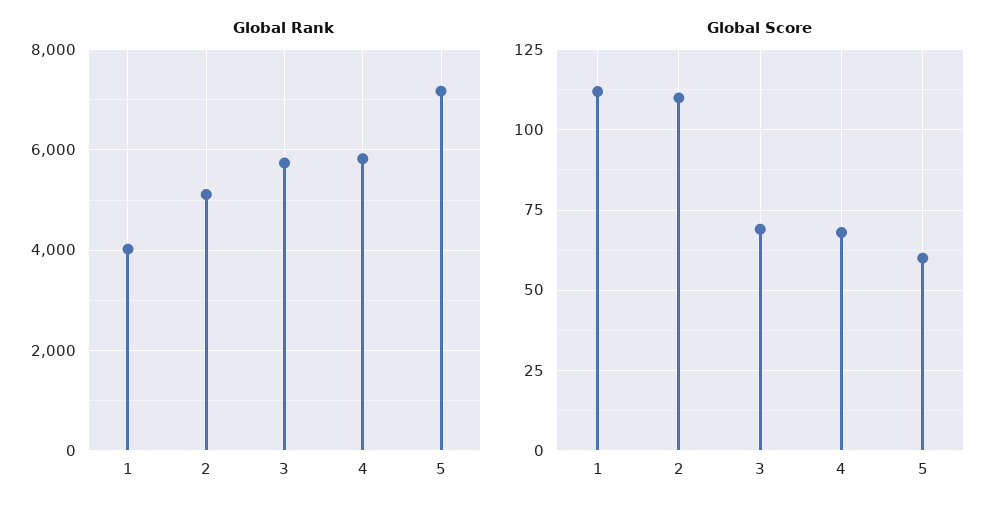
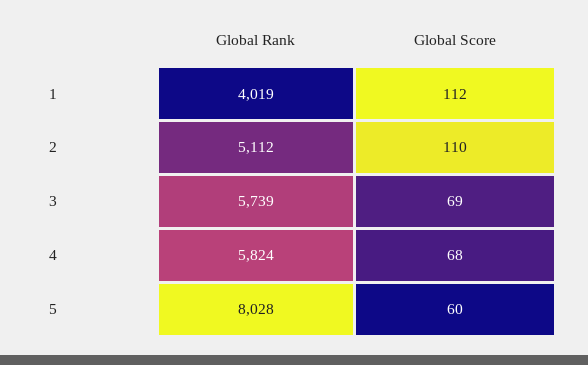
  {
    "Global Rank": {
      "1": 4019,
      "2": 5112,
      "3": 5739,
      "4": 5824,
-     "5": 7200
+     "5": 8028
    },
    "Global Score": {
      "1": 112,
      "2": 110,
      "3": 69,
      "4": 68,
      "5": 60
    }
  }

